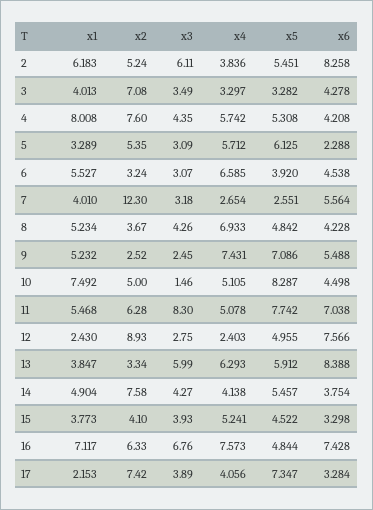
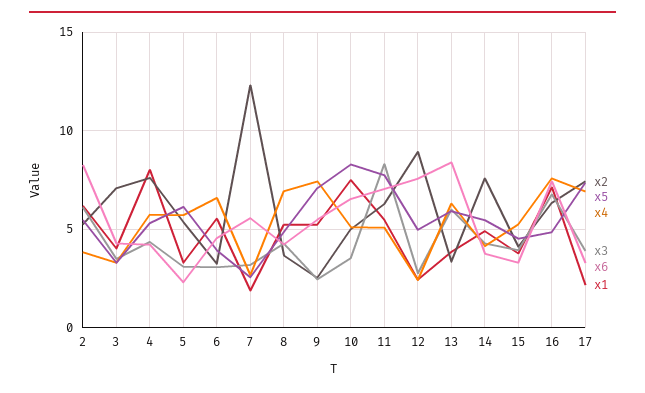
  {
    "x1": {
      "2": 6.183,
      "3": 4.013,
      "4": 8.008,
      "5": 3.289,
      "6": 5.527,
-     "7": 4.01,
+     "7": 2,
      "8": 5.234,
      "9": 5.232,
      "10": 7.492,
      "11": 5.468,
      "12": 2.43,
      "13": 3.847,
      "14": 4.904,
      "15": 3.773,
      "16": 7.117,
      "17": 2.153
    },
    "x2": {
      "2": 5.24,
      "3": 7.08,
      "4": 7.6,
      "5": 5.35,
      "6": 3.24,
      "7": 12.3,
      "8": 3.67,
      "9": 2.52,
      "10": 5,
      "11": 6.28,
      "12": 8.93,
      "13": 3.34,
      "14": 7.58,
      "15": 4.1,
      "16": 6.33,
      "17": 7.42
    },
    "x3": {
      "2": 6.11,
      "3": 3.49,
      "4": 4.35,
      "5": 3.09,
      "6": 3.07,
      "7": 3.18,
      "8": 4.26,
      "9": 2.45,
-     "10": 1.46,
+     "10": 3.5,
      "11": 8.3,
      "12": 2.75,
      "13": 5.99,
      "14": 4.27,
      "15": 3.93,
      "16": 6.76,
      "17": 3.89
    },
    "x4": {
      "2": 3.836,
      "3": 3.297,
      "4": 5.742,
      "5": 5.712,
      "6": 6.585,
      "7": 2.654,
      "8": 6.933,
      "9": 7.431,
      "10": 5.105,
      "11": 5.078,
      "12": 2.403,
      "13": 6.293,
      "14": 4.138,
      "15": 5.241,
      "16": 7.573,
-     "17": 4.056
+     "17": 7
    },
    "x5": {
      "2": 5.451,
      "3": 3.282,
      "4": 5.308,
      "5": 6.125,
      "6": 3.92,
      "7": 2.551,
      "8": 4.842,
      "9": 7.086,
      "10": 8.287,
      "11": 7.742,
      "12": 4.955,
      "13": 5.912,
      "14": 5.457,
      "15": 4.522,
      "16": 4.844,
      "17": 7.347
    },
    "x6": {
      "2": 8.258,
      "3": 4.278,
      "4": 4.208,
      "5": 2.288,
      "6": 4.538,
      "7": 5.564,
      "8": 4.228,
      "9": 5.488,
-     "10": 4.498,
+     "10": 6.5,
      "11": 7.038,
      "12": 7.566,
      "13": 8.388,
      "14": 3.754,
      "15": 3.298,
      "16": 7.428,
      "17": 3.284
    }
  }

